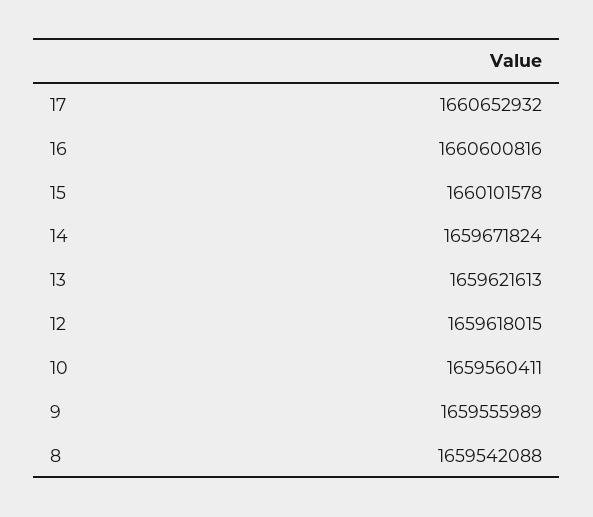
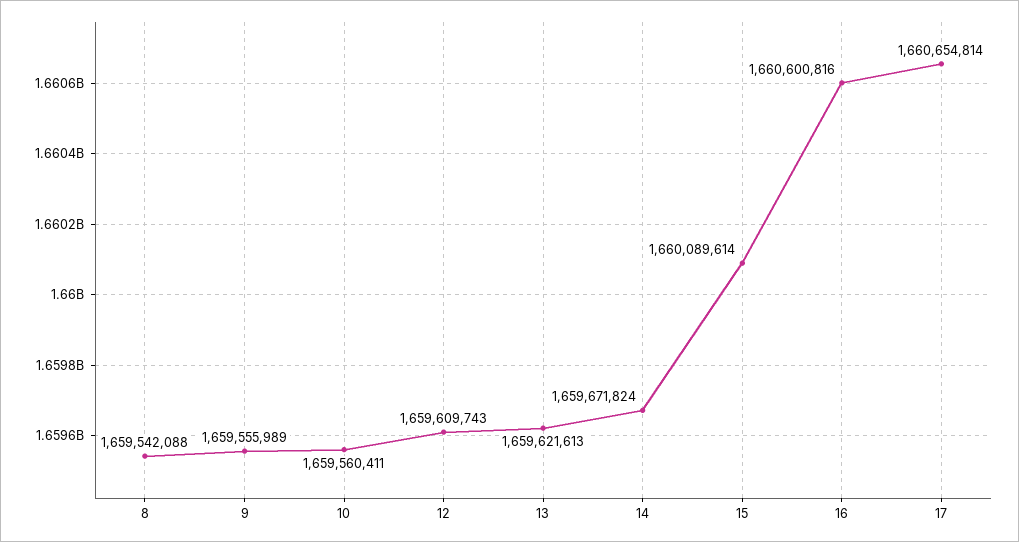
  {
-   "17": 1660652932,
+   "17": 1660654814,
    "16": 1660600816,
-   "15": 1660101578,
+   "15": 1660089614,
    "14": 1659671824,
    "13": 1659621613,
-   "12": 1659618015,
+   "12": 1659609743,
    "10": 1659560411,
    "9": 1659555989,
    "8": 1659542088
  }

